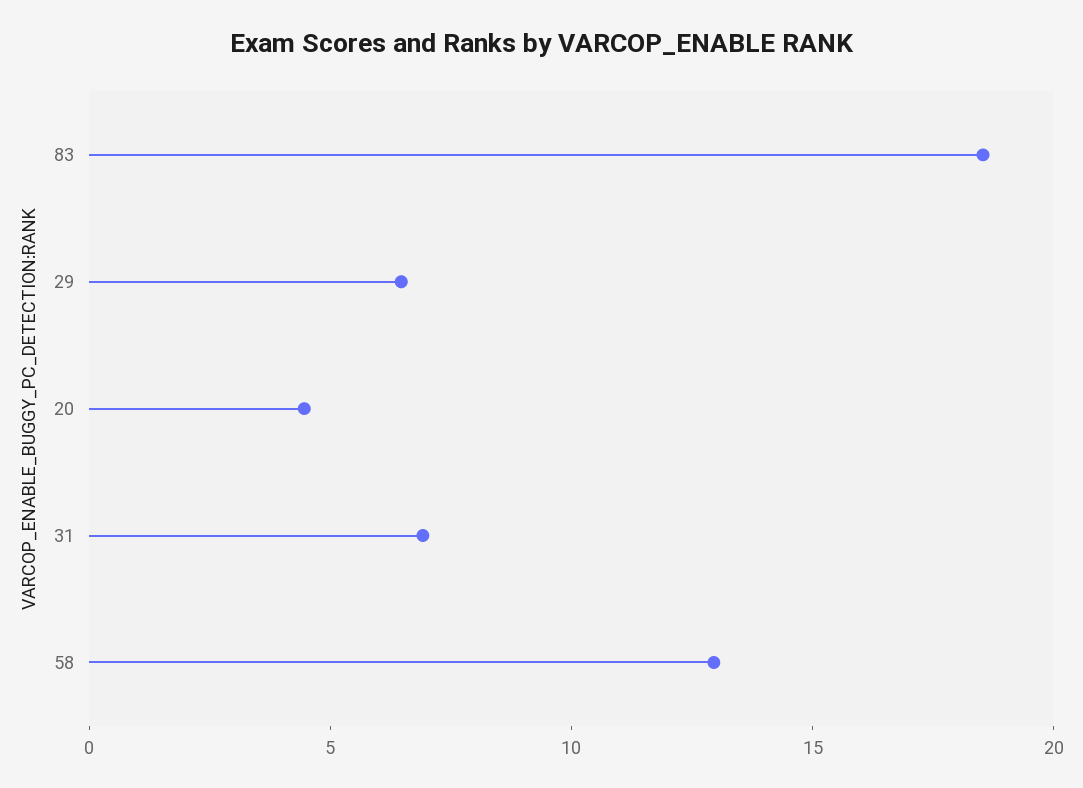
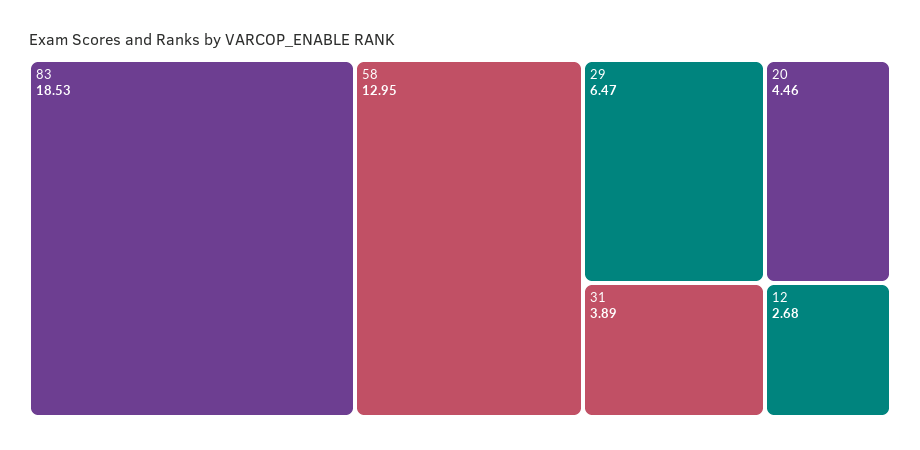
  {
    "83": 18.53,
    "29": 6.47,
    "20": 4.46,
-   "31": 7,
+   "31": 3.89,
-   "58": 12.95
+   "58": 12.95,
+   "12": 2.68
  }

